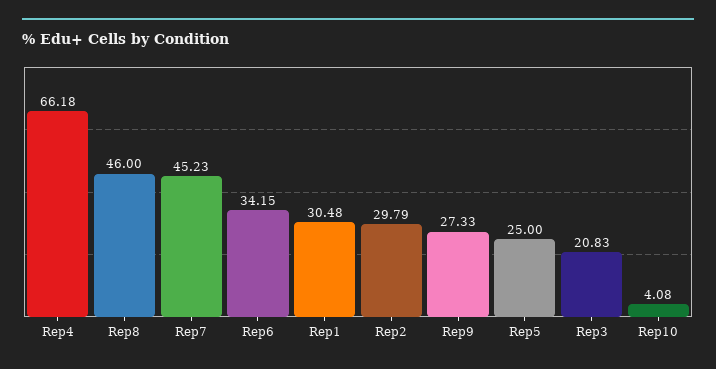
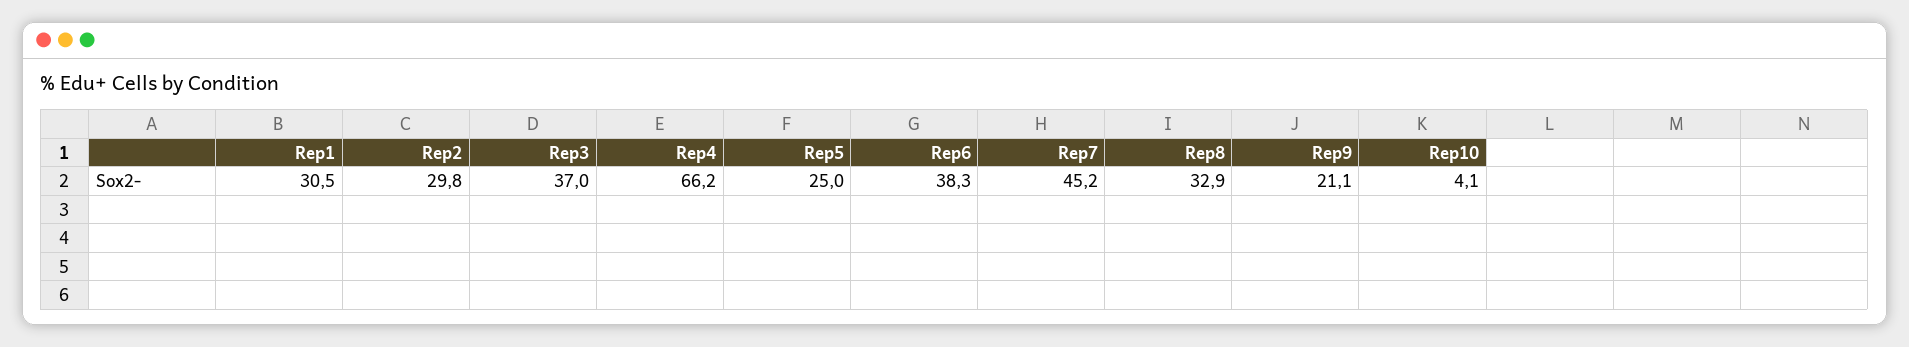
  {
    "Rep4": 66.18,
-   "Rep8": 46,
+   "Rep8": 32.9,
    "Rep7": 45.23,
-   "Rep6": 34.15,
+   "Rep6": 38.3,
    "Rep1": 30.48,
    "Rep2": 29.79,
-   "Rep9": 27.33,
+   "Rep9": 21.1,
    "Rep5": 25,
-   "Rep3": 20.83,
+   "Rep3": 37,
    "Rep10": 4.08
  }

